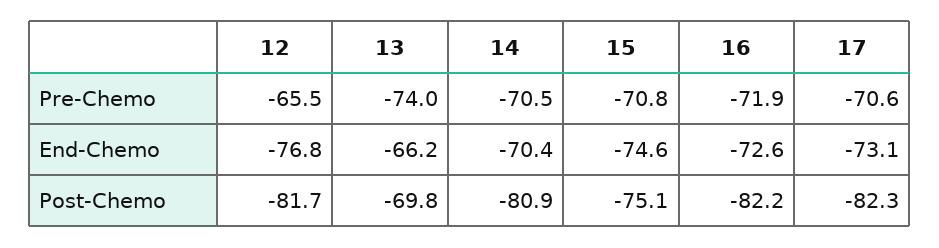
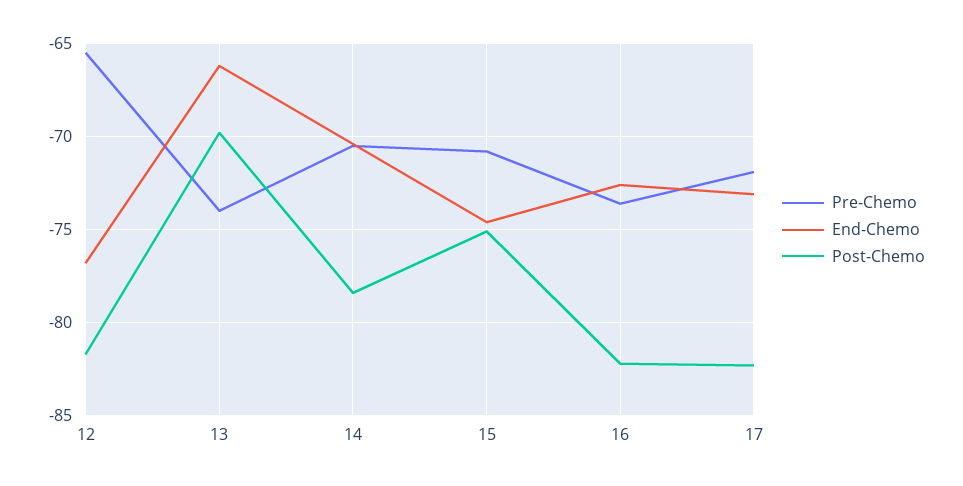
  {
    "Pre-Chemo": {
      "12": -65.5,
      "13": -74,
      "14": -70.5,
      "15": -70.8,
-     "16": -71.9,
+     "16": -73.5,
-     "17": -70.6
+     "17": -72
    },
    "End-Chemo": {
      "12": -76.8,
      "13": -66.2,
      "14": -70.4,
      "15": -74.6,
      "16": -72.6,
      "17": -73.1
    },
    "Post-Chemo": {
      "12": -81.7,
      "13": -69.8,
-     "14": -80.9,
+     "14": -78.5,
      "15": -75.1,
      "16": -82.2,
      "17": -82.3
    }
  }

